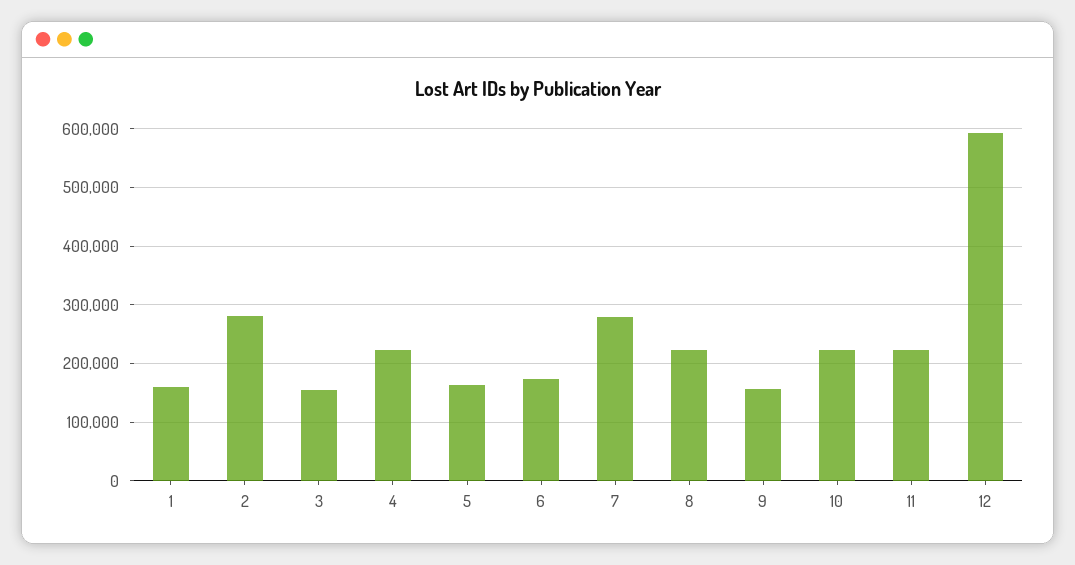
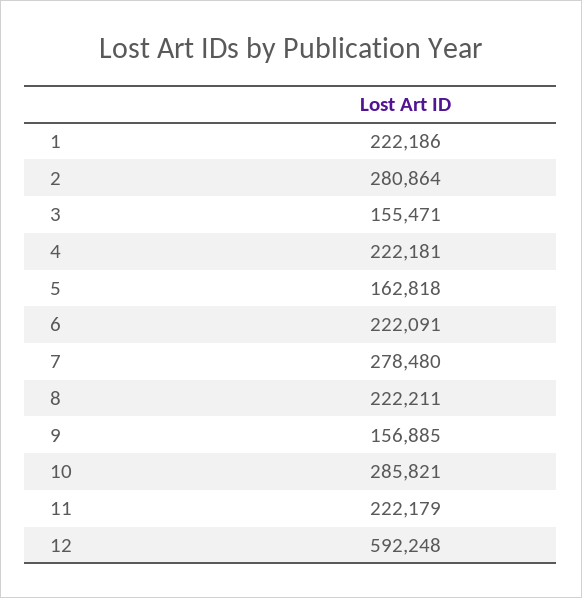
  {
-   "1": 160000,
+   "1": 222186,
    "2": 280864,
    "3": 155471,
    "4": 222181,
    "5": 162818,
-   "6": 180000,
+   "6": 222091,
    "7": 278480,
    "8": 222211,
    "9": 156885,
-   "10": 220000,
+   "10": 285821,
    "11": 222179,
    "12": 592248
  }

